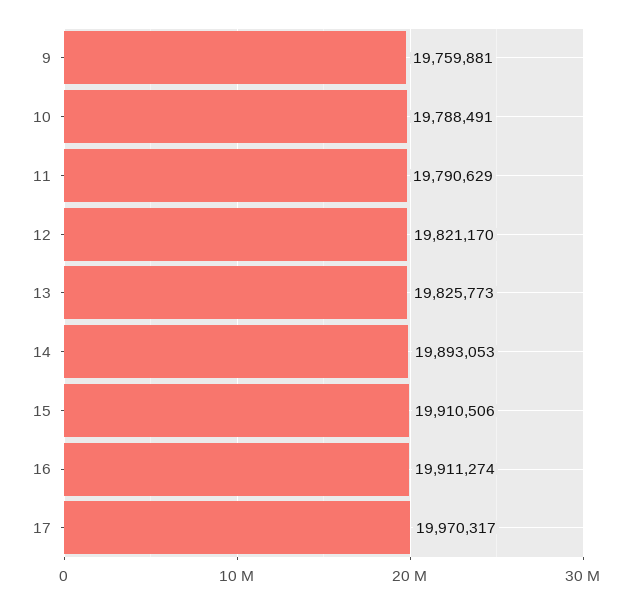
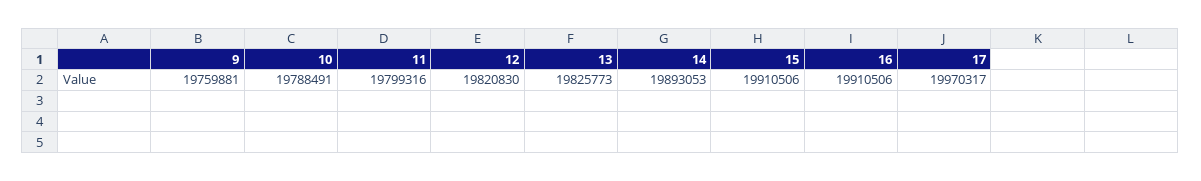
  {
    "9": 19759881,
    "10": 19788491,
-   "11": 19790629,
+   "11": 19799316,
-   "12": 19821170,
+   "12": 19820830,
    "13": 19825773,
    "14": 19893053,
    "15": 19910506,
-   "16": 19911274,
+   "16": 19910506,
    "17": 19970317
  }

